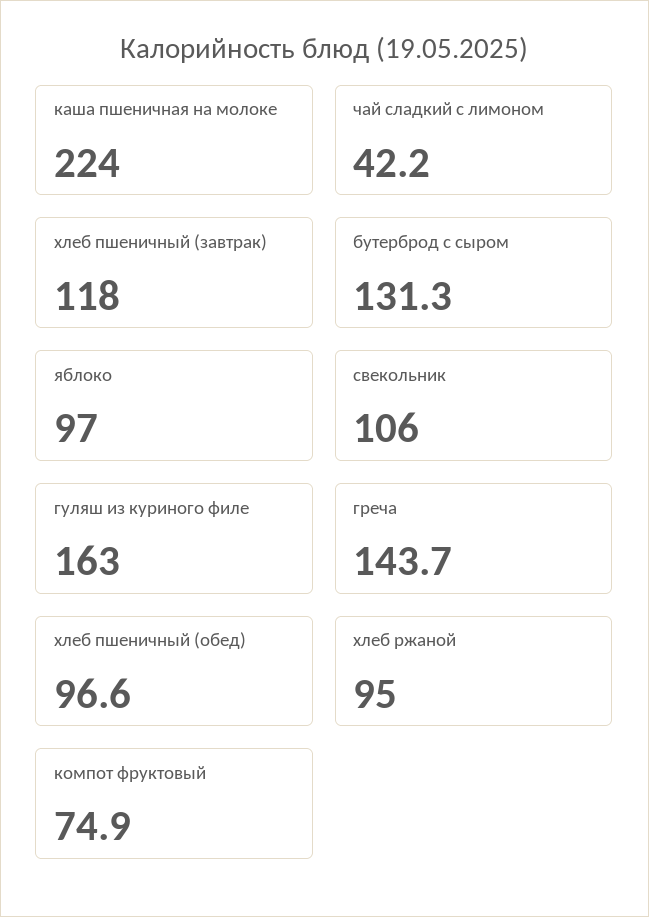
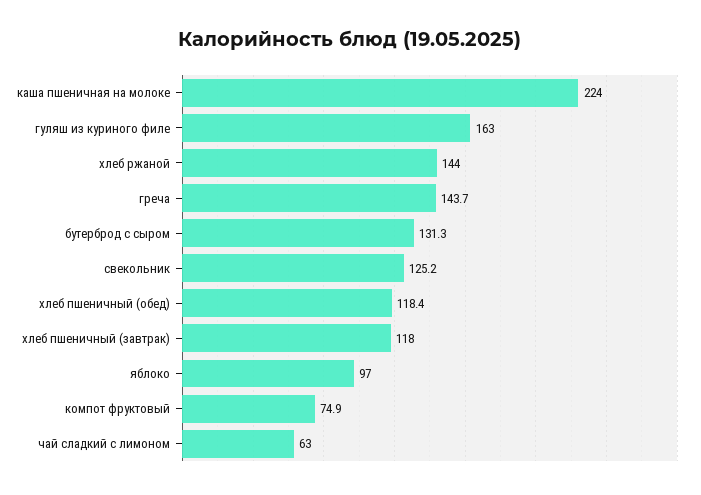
  {
    "каша пшеничная на молоке": 224,
-   "чай сладкий с лимоном": 42.2,
+   "чай сладкий с лимоном": 63,
    "хлеб пшеничный (завтрак)": 118,
    "бутерброд с сыром": 131.3,
    "яблоко": 97,
-   "свекольник": 106,
+   "свекольник": 125.2,
    "гуляш из куриного филе": 163,
    "греча": 143.7,
-   "хлеб пшеничный (обед)": 96.6,
+   "хлеб пшеничный (обед)": 118.4,
-   "хлеб ржаной": 95,
+   "хлеб ржаной": 144,
    "компот фруктовый": 74.9
  }

